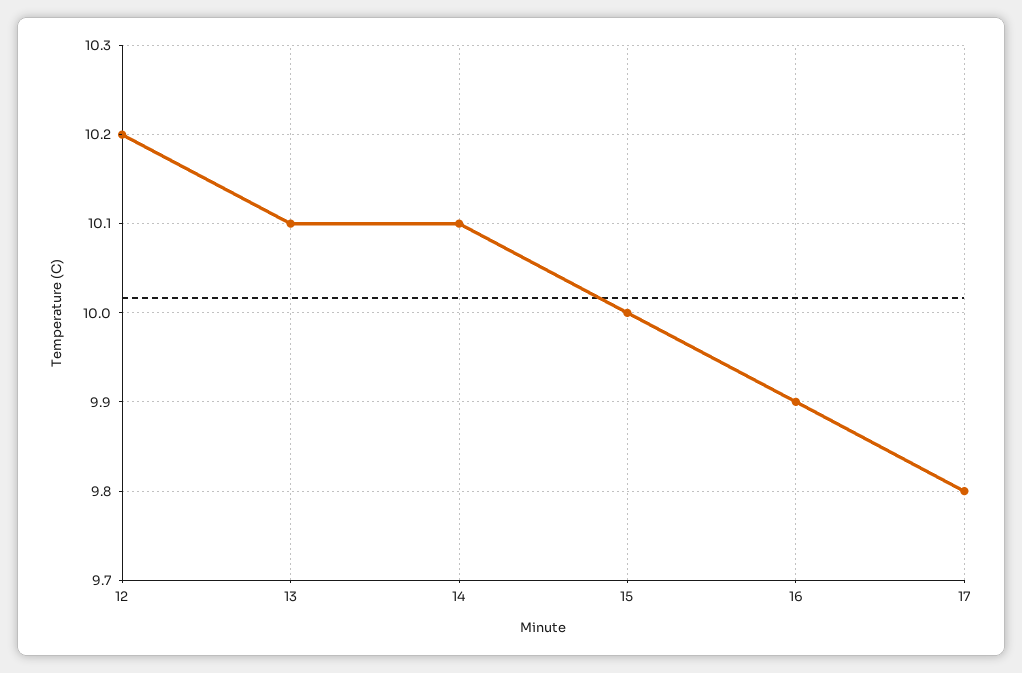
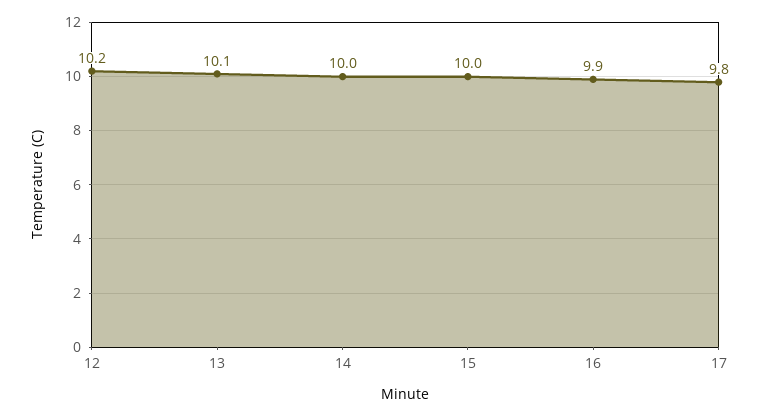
  {
    "12": 10.2,
    "13": 10.1,
-   "14": 10.1,
+   "14": 10,
    "15": 10,
    "16": 9.9,
    "17": 9.8
  }

